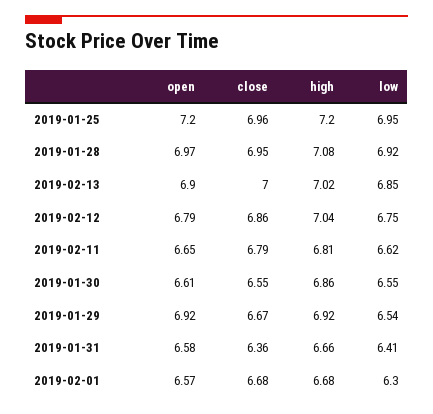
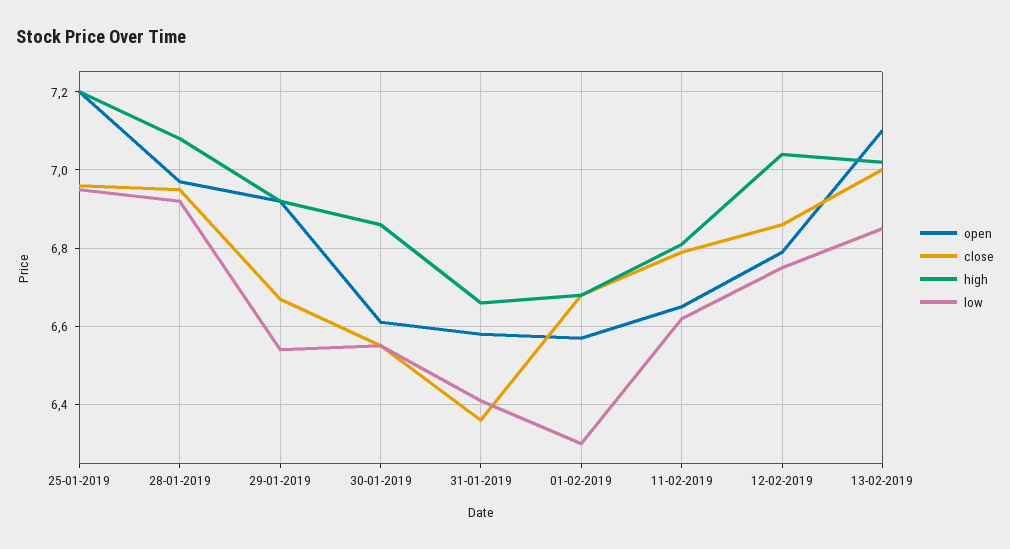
  {
    "open": {
      "2019-01-25": 7.2,
      "2019-01-28": 6.97,
-     "2019-02-13": 6.9,
+     "2019-02-13": 7.1,
      "2019-02-12": 6.79,
      "2019-02-11": 6.65,
      "2019-01-30": 6.61,
      "2019-01-29": 6.92,
      "2019-01-31": 6.58,
      "2019-02-01": 6.57
    },
    "close": {
      "2019-01-25": 6.96,
      "2019-01-28": 6.95,
      "2019-02-13": 7,
      "2019-02-12": 6.86,
      "2019-02-11": 6.79,
      "2019-01-30": 6.55,
      "2019-01-29": 6.67,
      "2019-01-31": 6.36,
      "2019-02-01": 6.68
    },
    "high": {
      "2019-01-25": 7.2,
      "2019-01-28": 7.08,
      "2019-02-13": 7.02,
      "2019-02-12": 7.04,
      "2019-02-11": 6.81,
      "2019-01-30": 6.86,
      "2019-01-29": 6.92,
      "2019-01-31": 6.66,
      "2019-02-01": 6.68
    },
    "low": {
      "2019-01-25": 6.95,
      "2019-01-28": 6.92,
      "2019-02-13": 6.85,
      "2019-02-12": 6.75,
      "2019-02-11": 6.62,
      "2019-01-30": 6.55,
      "2019-01-29": 6.54,
      "2019-01-31": 6.41,
      "2019-02-01": 6.3
    }
  }

